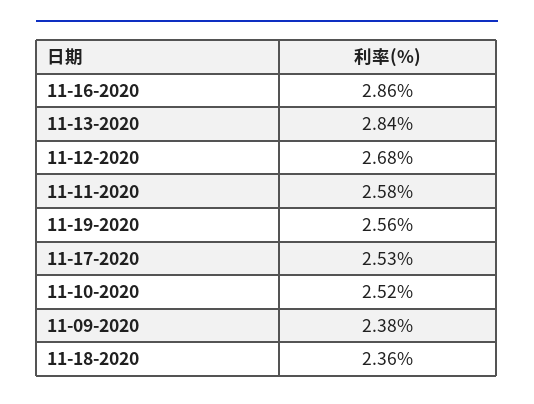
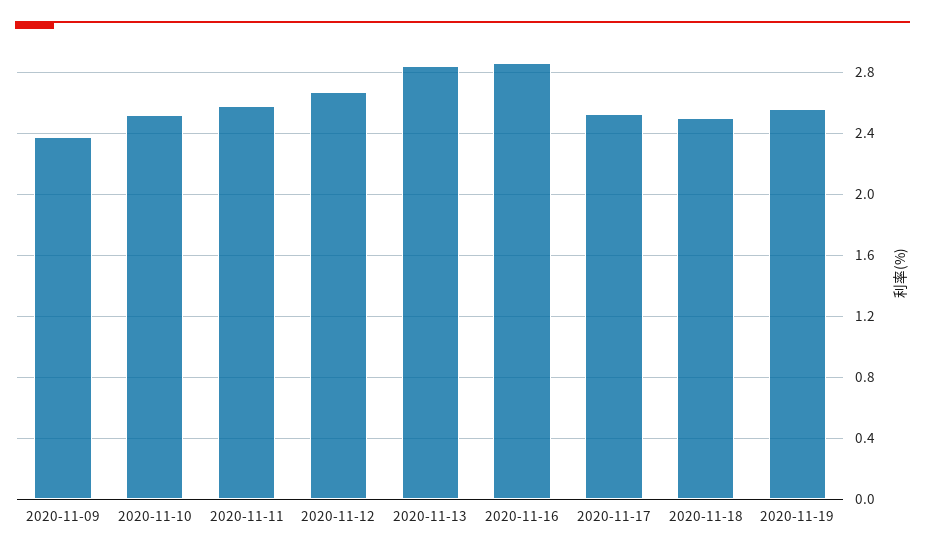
  {
    "11-16-2020": 2.86,
    "11-13-2020": 2.84,
    "11-12-2020": 2.68,
    "11-11-2020": 2.58,
    "11-19-2020": 2.56,
    "11-17-2020": 2.53,
    "11-10-2020": 2.52,
    "11-09-2020": 2.38,
-   "11-18-2020": 2.36
+   "11-18-2020": 2.5
  }

